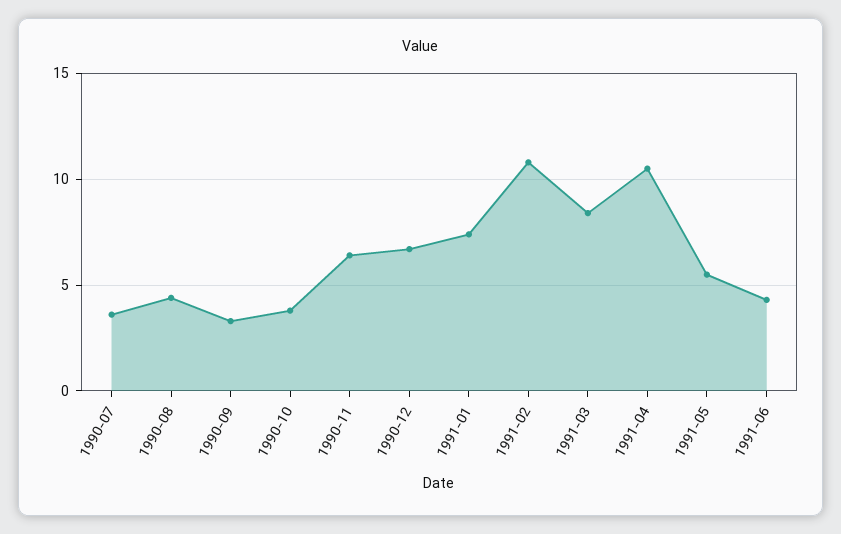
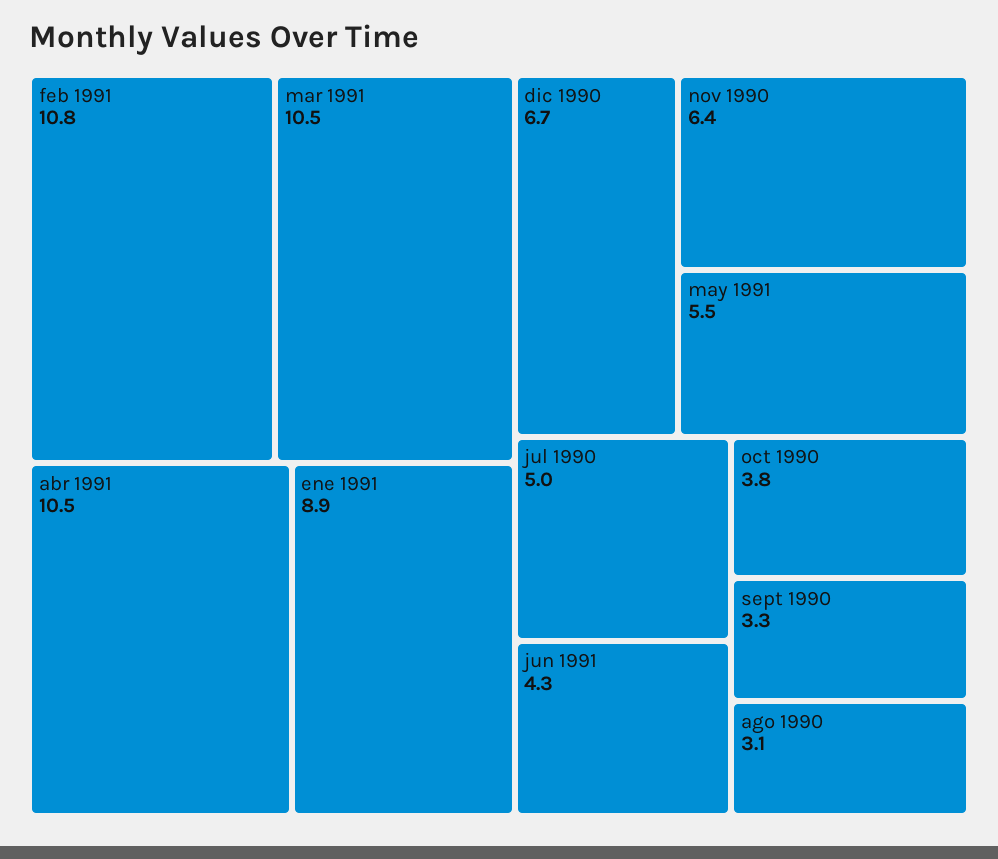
  {
-   "1990-07": 3.5,
+   "1990-07": 5,
-   "1990-08": 4.5,
+   "1990-08": 3.1,
    "1990-09": 3.3,
    "1990-10": 3.8,
    "1990-11": 6.4,
    "1990-12": 6.7,
-   "1991-01": 7.5,
+   "1991-01": 8.9,
    "1991-02": 10.8,
-   "1991-03": 8.5,
+   "1991-03": 10.5,
    "1991-04": 10.5,
    "1991-05": 5.5,
    "1991-06": 4.3
  }

